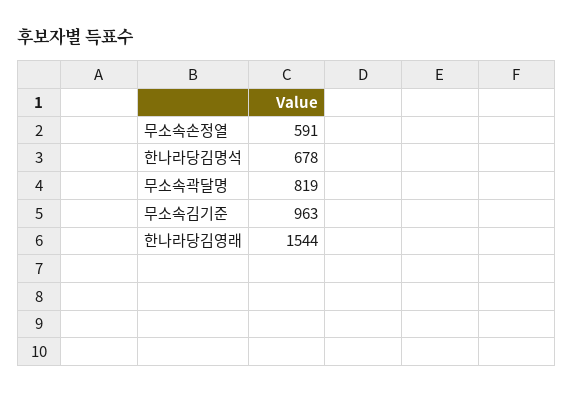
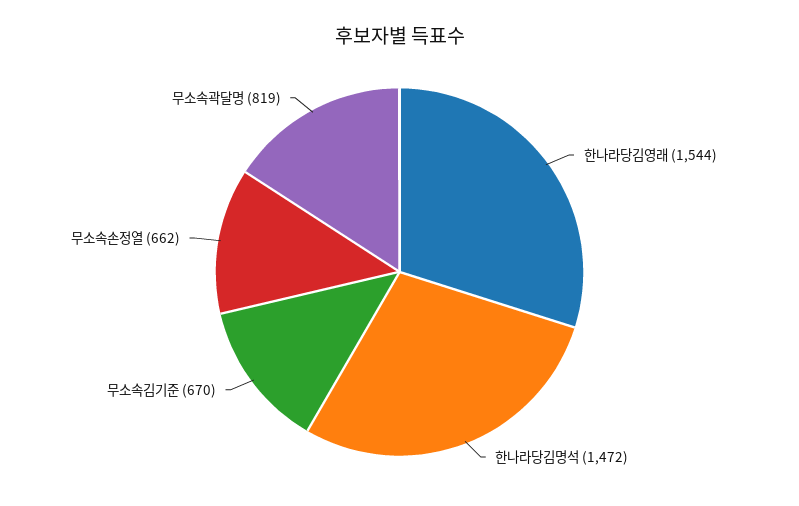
  {
-   "무소속손정열": 591,
+   "무소속손정열": 662,
-   "한나라당김명석": 678,
+   "한나라당김명석": 1472,
    "무소속곽달명": 819,
-   "무소속김기준": 963,
+   "무소속김기준": 670,
    "한나라당김영래": 1544
  }

